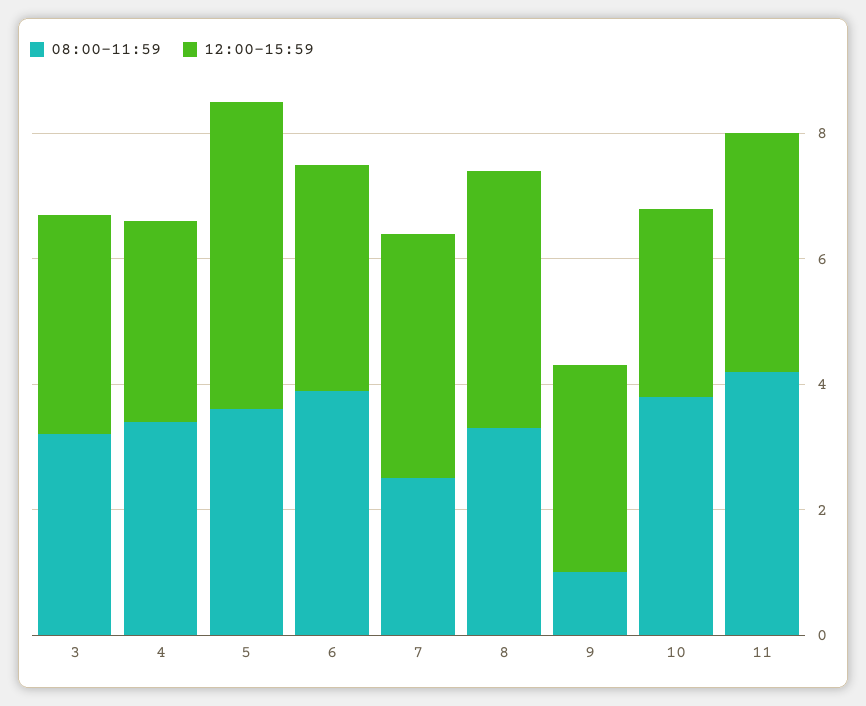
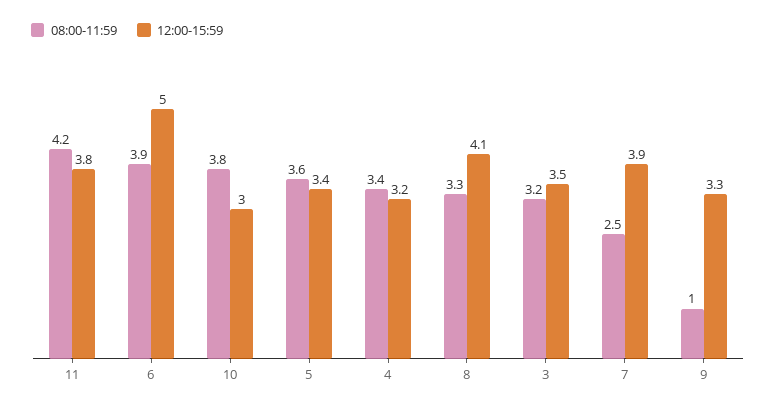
  {
    "08:00-11:59": {
      "3": 3.2,
      "4": 3.4,
      "5": 3.6,
      "6": 3.9,
      "7": 2.5,
      "8": 3.3,
      "9": 1,
      "10": 3.8,
      "11": 4.2
    },
    "12:00-15:59": {
      "3": 3.5,
      "4": 3.2,
-     "5": 5,
+     "5": 3.4,
-     "6": 3.5,
+     "6": 5,
      "7": 3.9,
      "8": 4.1,
      "9": 3.3,
      "10": 3,
      "11": 3.8
    }
  }

